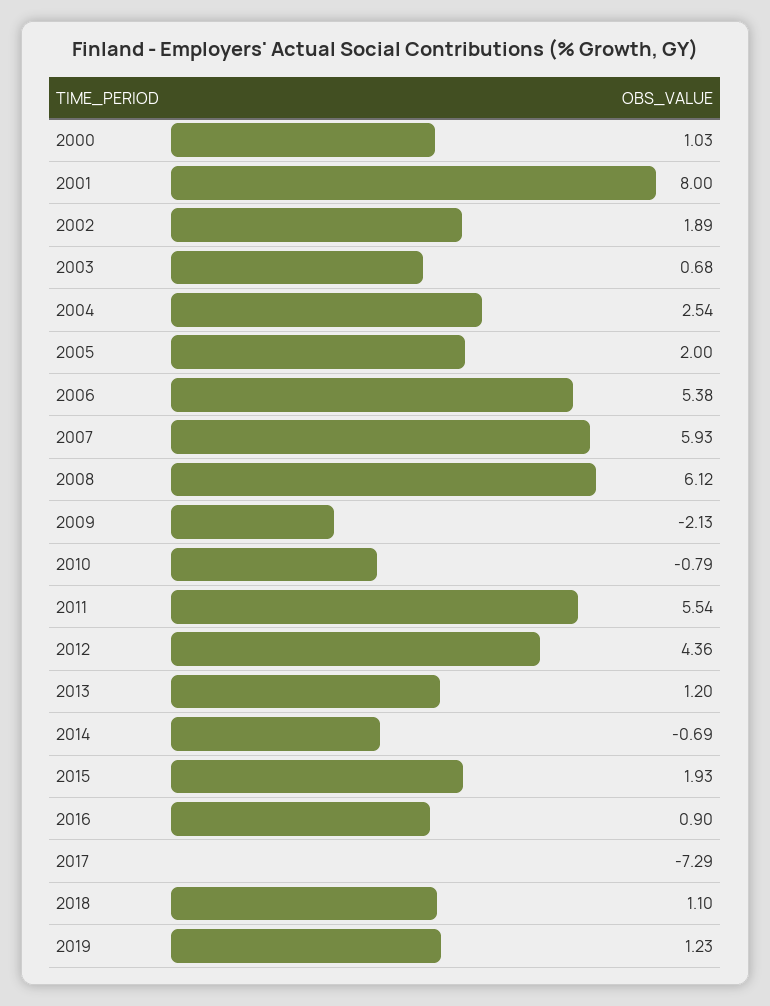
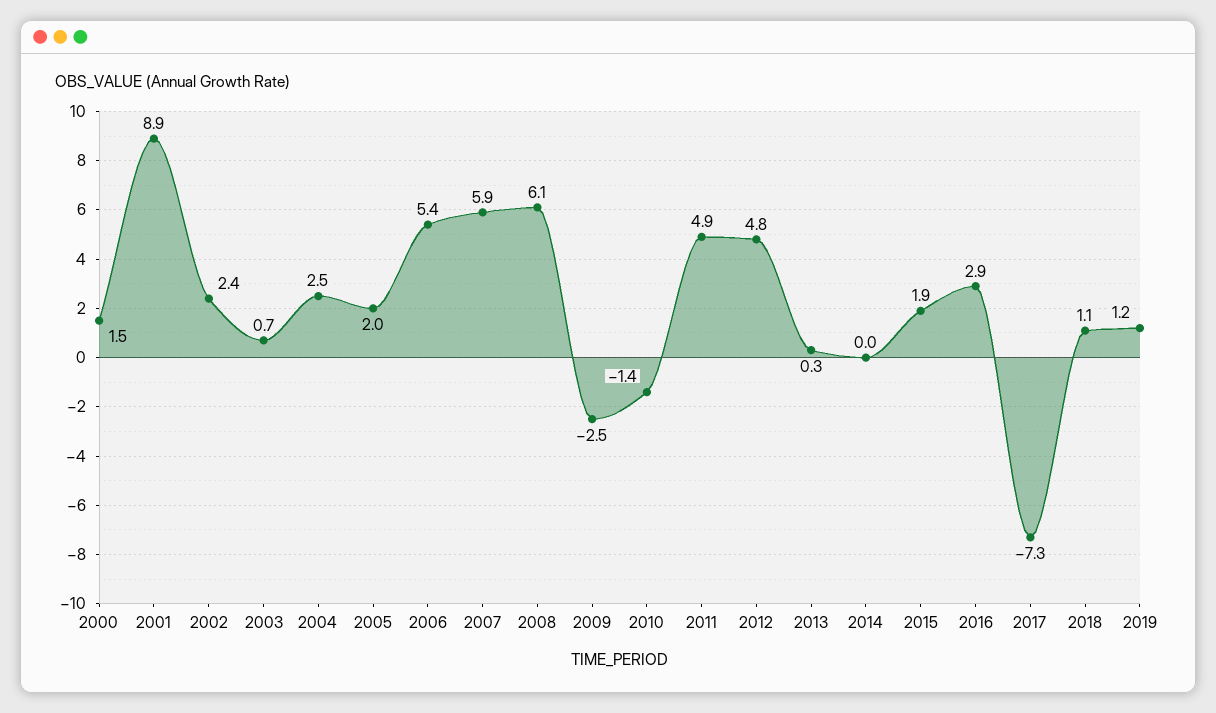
  {
-   "2000": 1.03,
+   "2000": 1.5,
-   "2001": 8,
+   "2001": 8.9,
-   "2002": 1.89,
+   "2002": 2.4,
    "2003": 0.68,
    "2004": 2.54,
    "2005": 2,
    "2006": 5.38,
    "2007": 5.93,
    "2008": 6.12,
-   "2009": -2.13,
+   "2009": -2.5,
-   "2010": -0.79,
+   "2010": -1.4,
-   "2011": 5.54,
+   "2011": 4.9,
-   "2012": 4.36,
+   "2012": 4.8,
-   "2013": 1.2,
+   "2013": 0.3,
-   "2014": -0.69,
+   "2014": 0,
    "2015": 1.93,
-   "2016": 0.9,
+   "2016": 2.9,
    "2017": -7.29,
    "2018": 1.1,
    "2019": 1.23
  }

